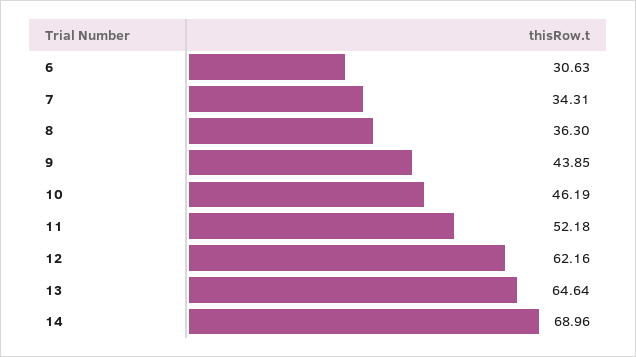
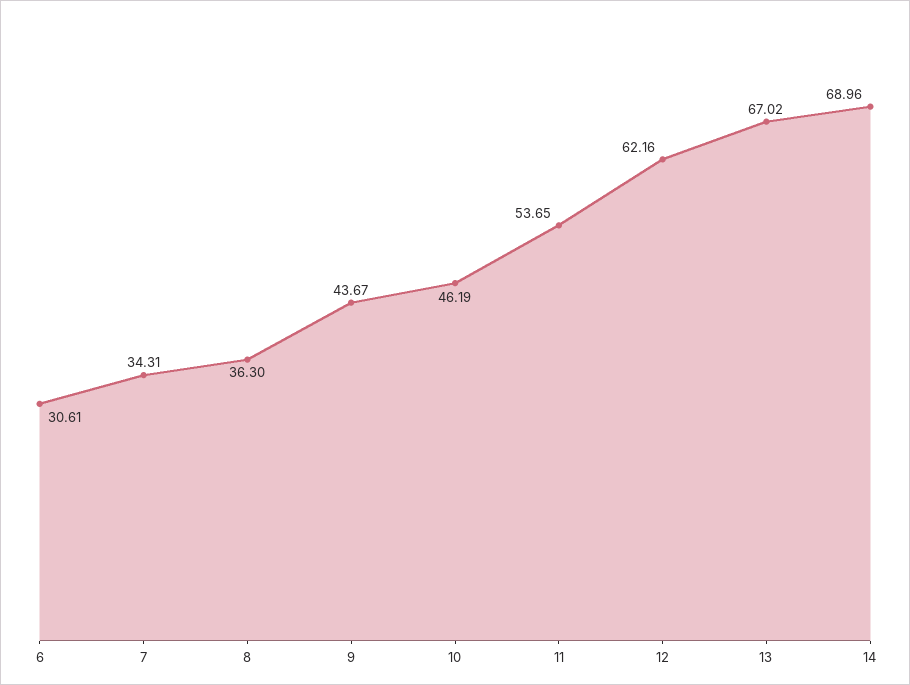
  {
-   "6": 30.63,
+   "6": 30.61,
    "7": 34.31,
    "8": 36.3,
-   "9": 43.85,
+   "9": 43.67,
    "10": 46.19,
-   "11": 52.18,
+   "11": 53.65,
    "12": 62.16,
-   "13": 64.64,
+   "13": 67.02,
    "14": 68.96
  }

